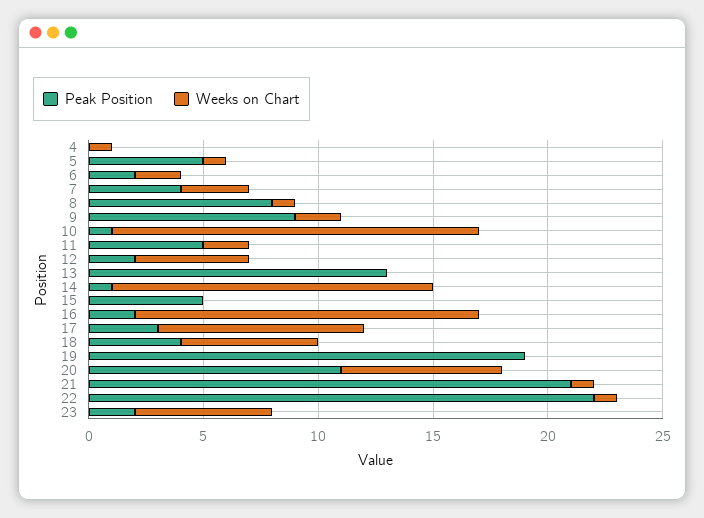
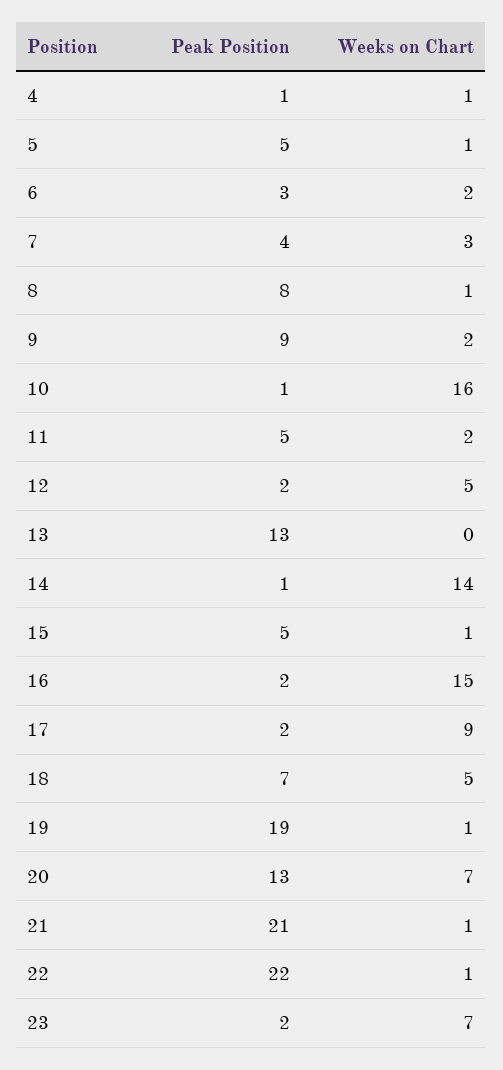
  {
    "Peak Position": {
-     "4": 0,
+     "4": 1,
      "5": 5,
-     "6": 2,
+     "6": 3,
      "7": 4,
      "8": 8,
      "9": 9,
      "10": 1,
      "11": 5,
      "12": 2,
      "13": 13,
      "14": 1,
      "15": 5,
      "16": 2,
-     "17": 3,
+     "17": 2,
-     "18": 4,
+     "18": 7,
      "19": 19,
-     "20": 11,
+     "20": 13,
      "21": 21,
      "22": 22,
      "23": 2
    },
    "Weeks on Chart": {
      "4": 1,
      "5": 1,
      "6": 2,
      "7": 3,
      "8": 1,
      "9": 2,
      "10": 16,
      "11": 2,
      "12": 5,
      "13": 0,
      "14": 14,
-     "15": 0,
+     "15": 1,
      "16": 15,
      "17": 9,
-     "18": 6,
+     "18": 5,
-     "19": 0,
+     "19": 1,
      "20": 7,
      "21": 1,
      "22": 1,
-     "23": 6
+     "23": 7
    }
  }

